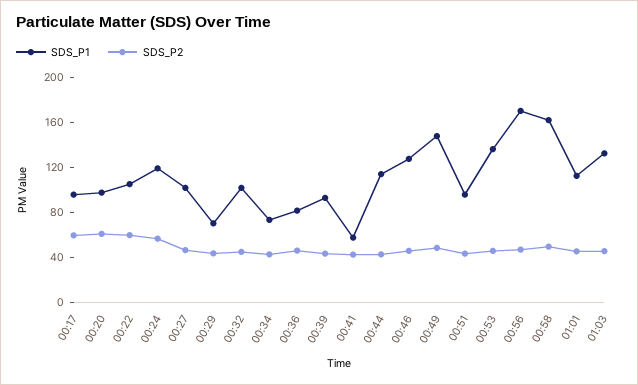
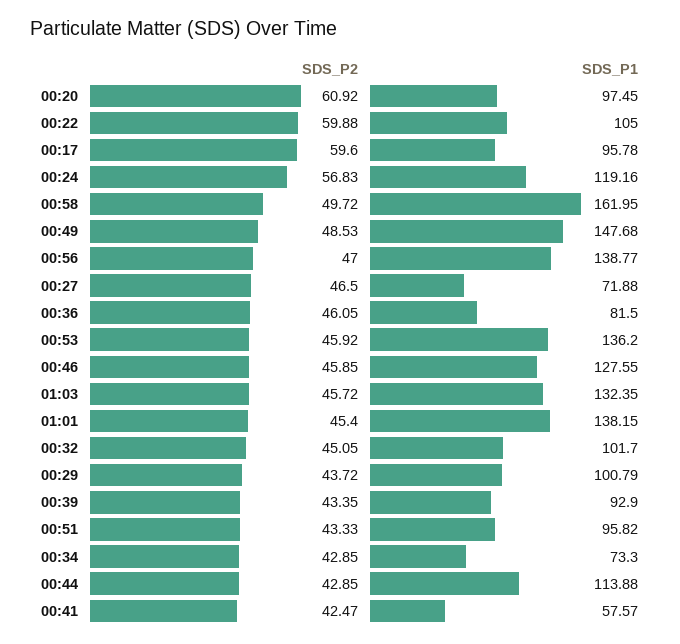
  {
    "SDS_P1": {
      "00:17": 95.78,
      "00:20": 97.45,
      "00:22": 105,
      "00:24": 119.16,
-     "00:27": 100,
+     "00:27": 71.88,
-     "00:29": 70,
+     "00:29": 100.79,
      "00:32": 101.7,
      "00:34": 73.3,
      "00:36": 81.5,
      "00:39": 92.9,
      "00:41": 57.57,
      "00:44": 113.88,
      "00:46": 127.55,
      "00:49": 147.68,
      "00:51": 95.82,
      "00:53": 136.2,
-     "00:56": 170,
+     "00:56": 138.77,
      "00:58": 161.95,
-     "01:01": 110,
+     "01:01": 138.15,
      "01:03": 132.35
    },
    "SDS_P2": {
      "00:17": 59.6,
      "00:20": 60.92,
      "00:22": 59.88,
      "00:24": 56.83,
      "00:27": 46.5,
      "00:29": 43.72,
      "00:32": 45.05,
      "00:34": 42.85,
      "00:36": 46.05,
      "00:39": 43.35,
      "00:41": 42.47,
      "00:44": 42.85,
      "00:46": 45.85,
      "00:49": 48.53,
      "00:51": 43.33,
      "00:53": 45.92,
      "00:56": 47,
      "00:58": 49.72,
      "01:01": 45.4,
      "01:03": 45.72
    }
  }

